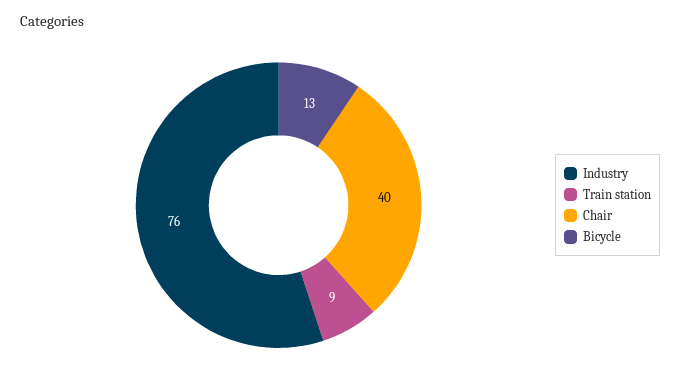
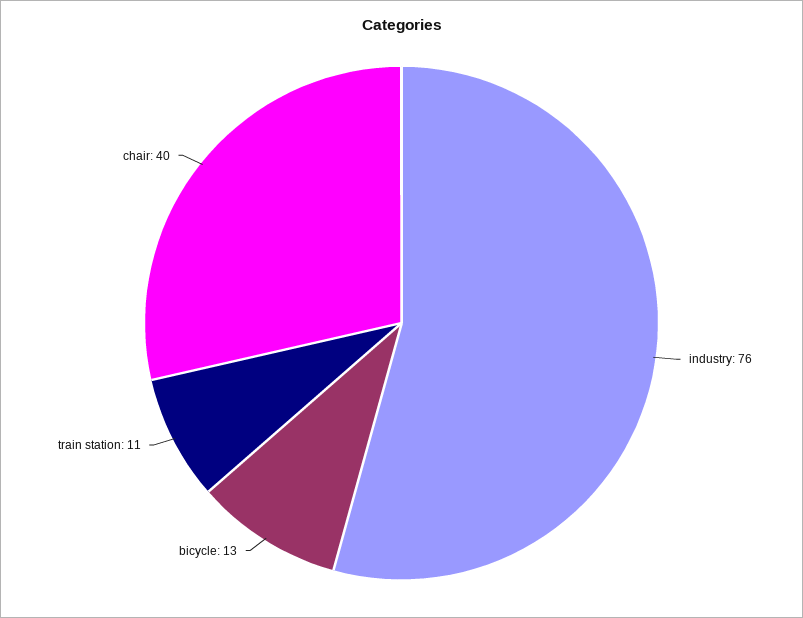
  {
    "Industry": 76,
-   "Train station": 9,
+   "Train station": 11,
    "Chair": 40,
    "Bicycle": 13
  }

